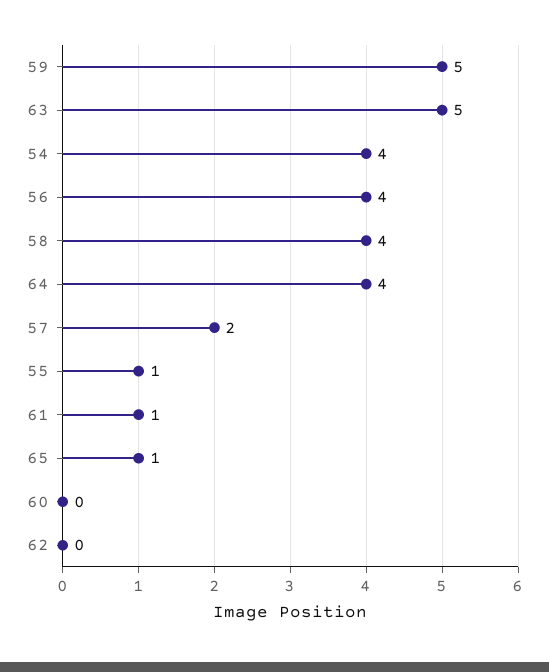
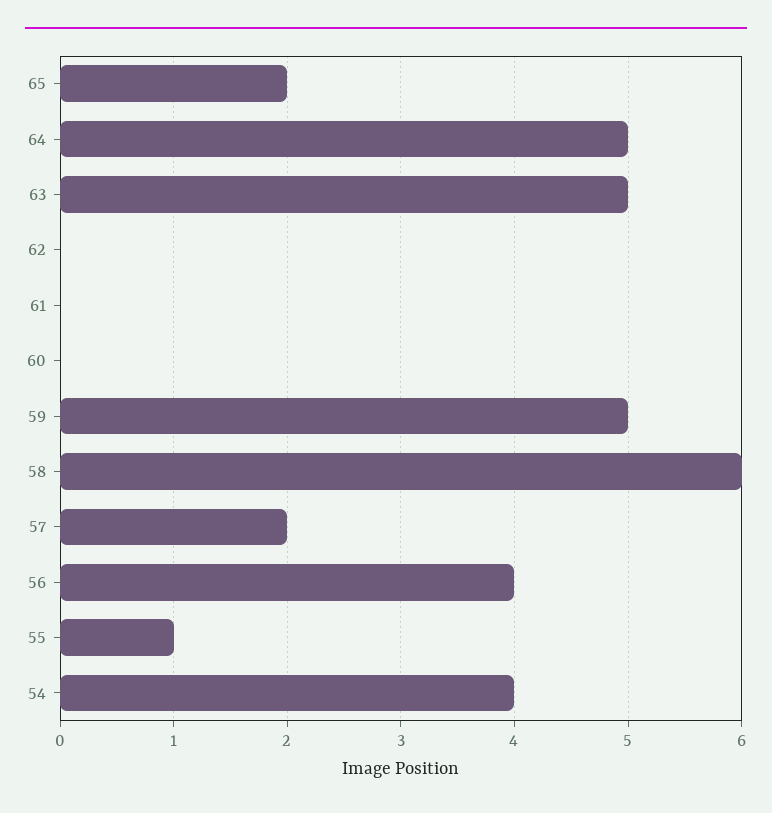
  {
    "59": 5,
    "63": 5,
    "54": 4,
    "56": 4,
-   "58": 4,
+   "58": 6,
-   "64": 4,
+   "64": 5,
    "57": 2,
    "55": 1,
-   "61": 1,
+   "61": 0,
-   "65": 1,
+   "65": 2,
    "60": 0,
    "62": 0
  }

